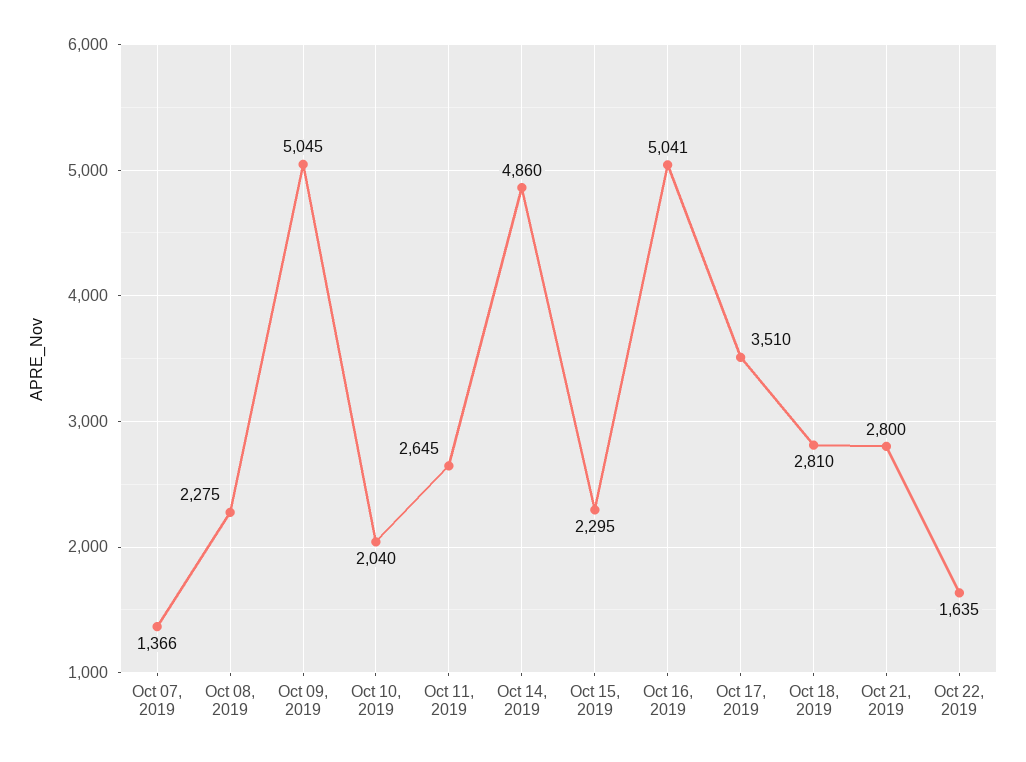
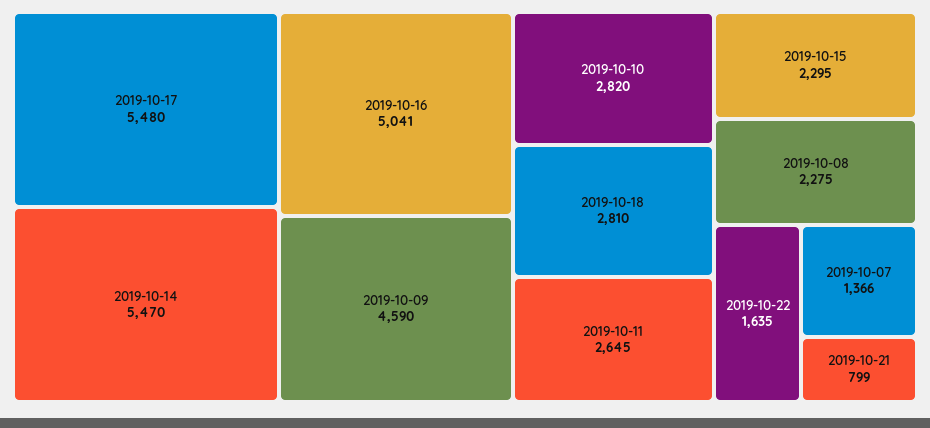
  {
    "Oct 07, 2019": 1366,
    "Oct 08, 2019": 2275,
-   "Oct 09, 2019": 5045,
+   "Oct 09, 2019": 4590,
-   "Oct 10, 2019": 2040,
+   "Oct 10, 2019": 2820,
    "Oct 11, 2019": 2645,
-   "Oct 14, 2019": 4860,
+   "Oct 14, 2019": 5470,
    "Oct 15, 2019": 2295,
    "Oct 16, 2019": 5041,
-   "Oct 17, 2019": 3510,
+   "Oct 17, 2019": 5480,
    "Oct 18, 2019": 2810,
-   "Oct 21, 2019": 2800,
+   "Oct 21, 2019": 799,
    "Oct 22, 2019": 1635
  }

